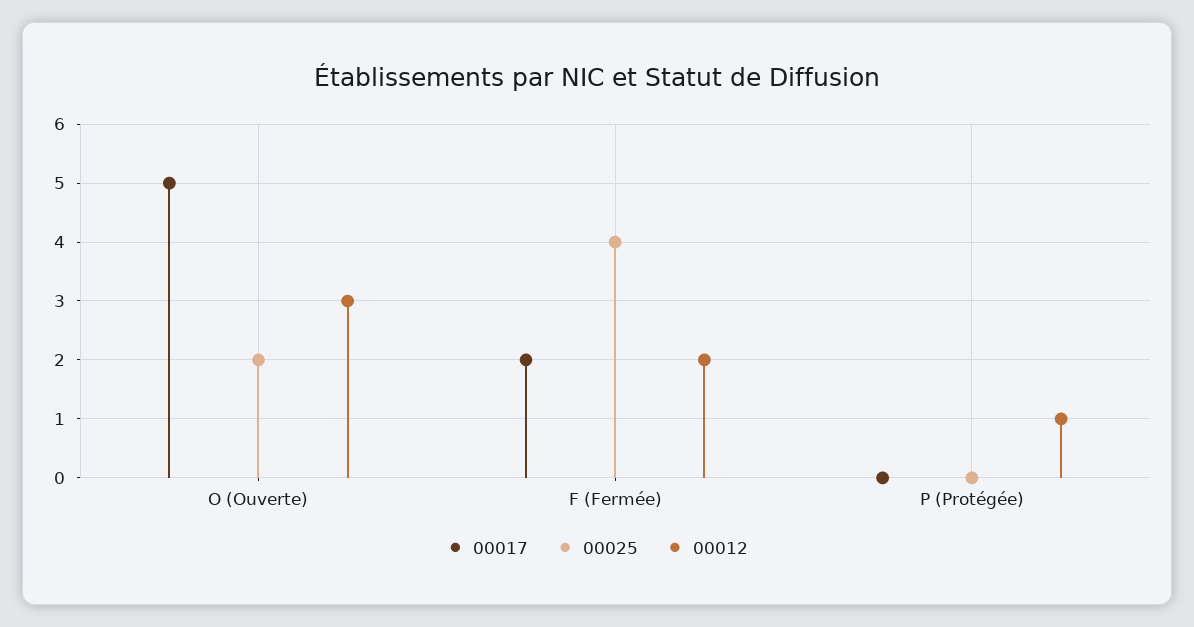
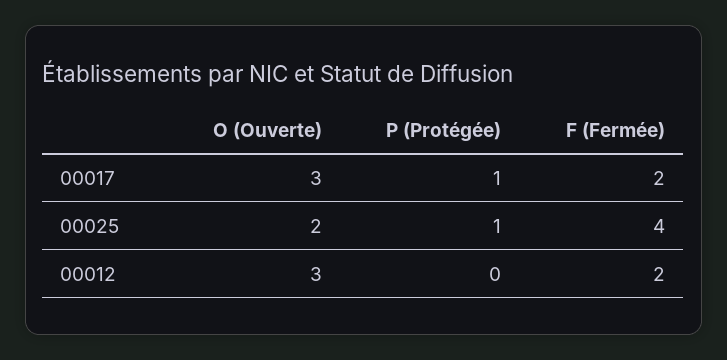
  {
    "00017": {
-     "O (Ouverte)": 5,
+     "O (Ouverte)": 3,
      "F (Fermée)": 2,
-     "P (Protégée)": 0
+     "P (Protégée)": 1
    },
    "00025": {
      "O (Ouverte)": 2,
      "F (Fermée)": 4,
-     "P (Protégée)": 0
+     "P (Protégée)": 1
    },
    "00012": {
      "O (Ouverte)": 3,
      "F (Fermée)": 2,
-     "P (Protégée)": 1
+     "P (Protégée)": 0
    }
  }

